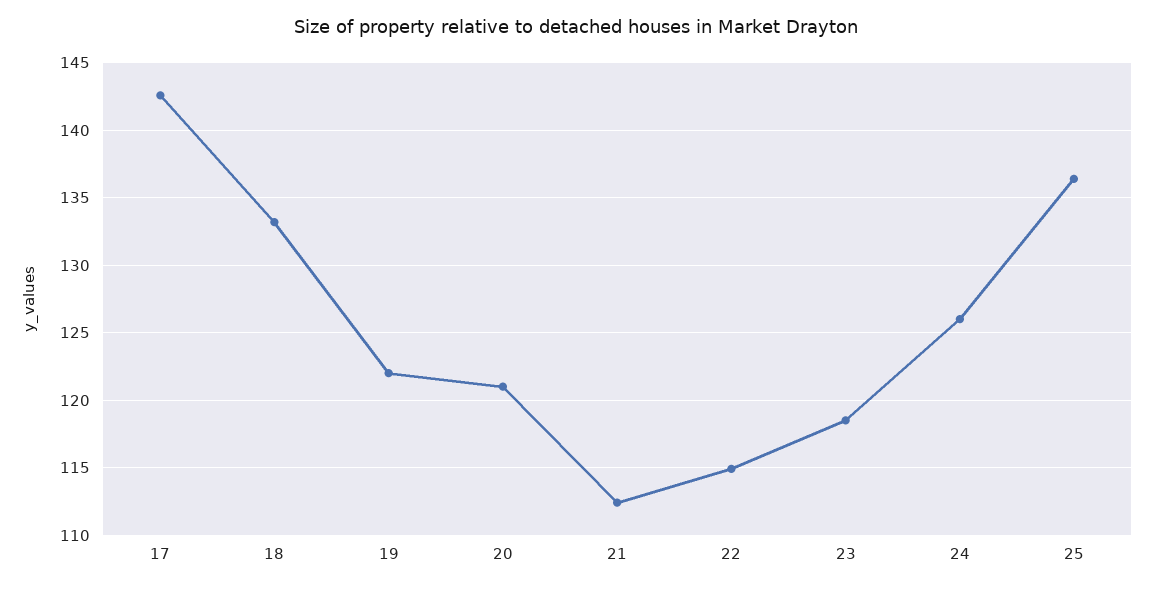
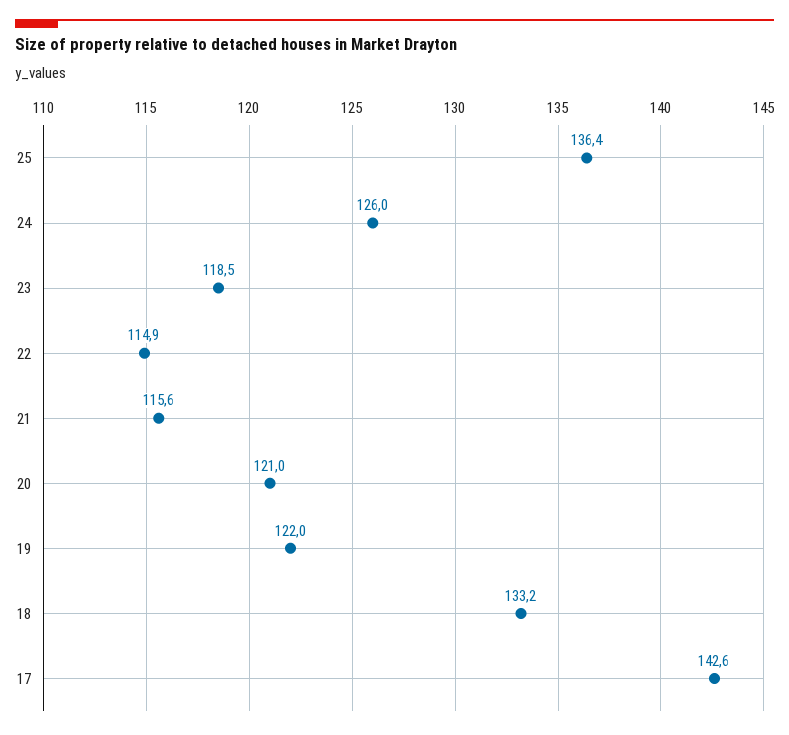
  {
    "17": 142.6,
    "18": 133.2,
    "19": 122,
    "20": 121,
-   "21": 112.5,
+   "21": 115.6,
    "22": 114.9,
    "23": 118.5,
    "24": 126,
    "25": 136.4
  }

